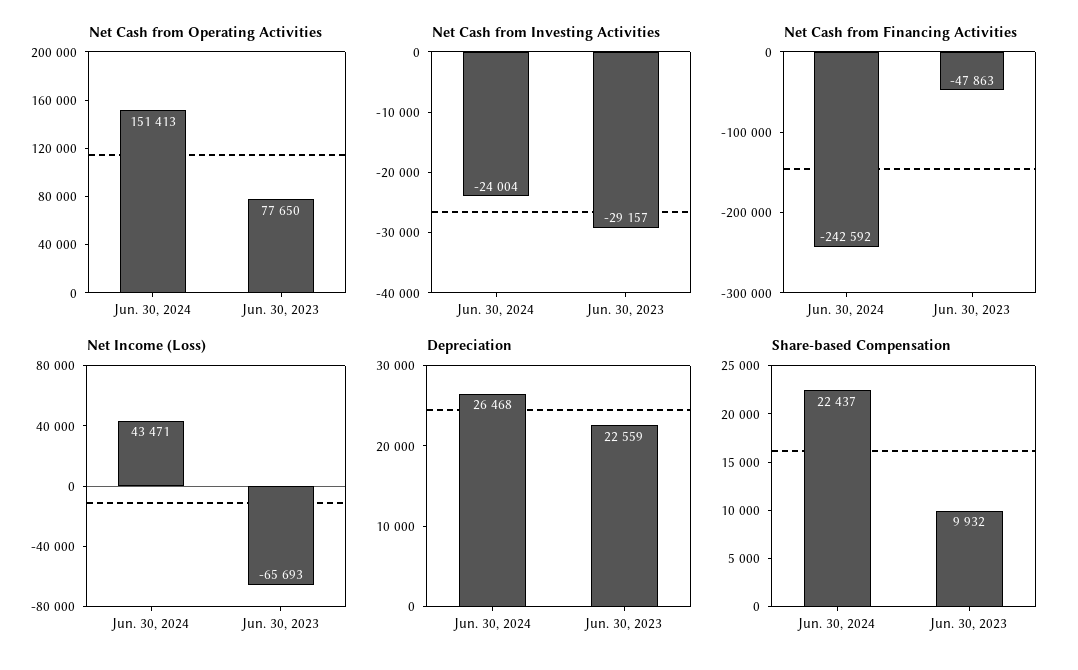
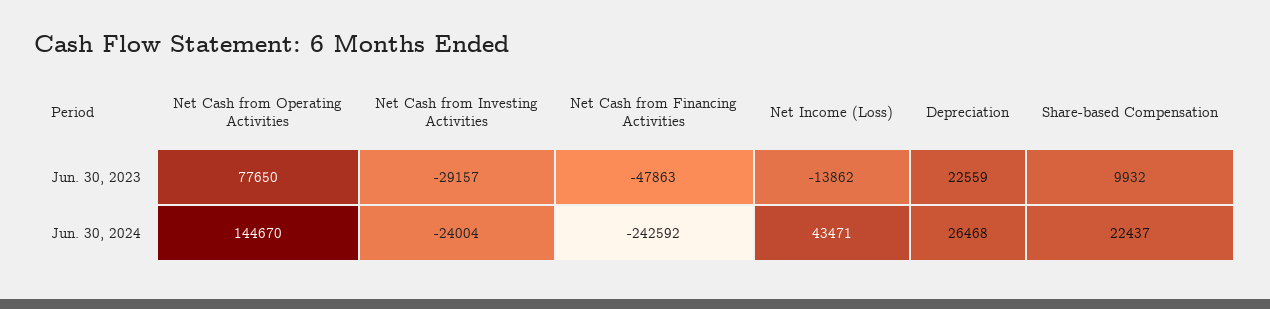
  {
    "Net Cash from Operating Activities": {
-     "Jun. 30, 2024": 151413,
+     "Jun. 30, 2024": 144670,
      "Jun. 30, 2023": 77650
    },
    "Net Cash from Investing Activities": {
      "Jun. 30, 2024": -24004,
      "Jun. 30, 2023": -29157
    },
    "Net Cash from Financing Activities": {
      "Jun. 30, 2024": -242592,
      "Jun. 30, 2023": -47863
    },
    "Net Income (Loss)": {
      "Jun. 30, 2024": 43471,
-     "Jun. 30, 2023": -65693
+     "Jun. 30, 2023": -13862
    },
    "Depreciation": {
      "Jun. 30, 2024": 26468,
      "Jun. 30, 2023": 22559
    },
    "Share-based Compensation": {
      "Jun. 30, 2024": 22437,
      "Jun. 30, 2023": 9932
    }
  }

